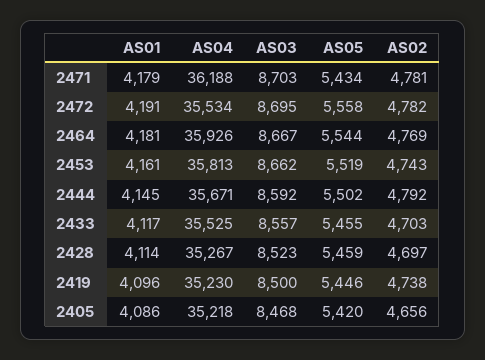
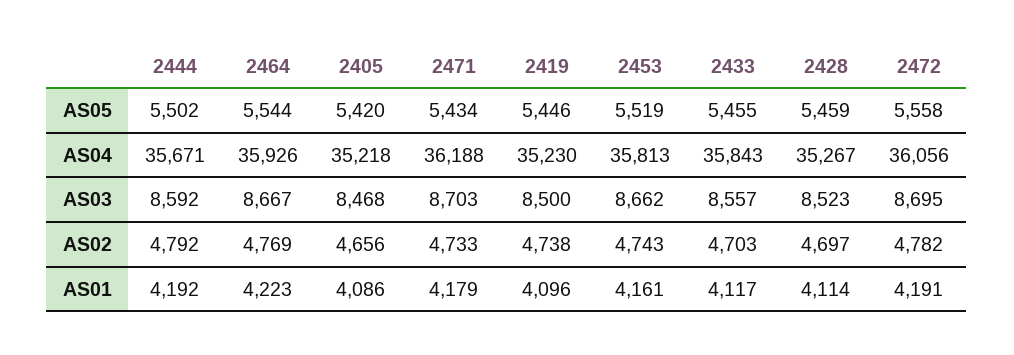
  {
    "AS01": {
      "2471": 4179,
      "2472": 4191,
-     "2464": 4181,
+     "2464": 4223,
      "2453": 4161,
-     "2444": 4145,
+     "2444": 4192,
      "2433": 4117,
      "2428": 4114,
      "2419": 4096,
      "2405": 4086
    },
    "AS04": {
      "2471": 36188,
-     "2472": 35534,
+     "2472": 36056,
      "2464": 35926,
      "2453": 35813,
      "2444": 35671,
-     "2433": 35525,
+     "2433": 35843,
      "2428": 35267,
      "2419": 35230,
      "2405": 35218
    },
    "AS03": {
      "2471": 8703,
      "2472": 8695,
      "2464": 8667,
      "2453": 8662,
      "2444": 8592,
      "2433": 8557,
      "2428": 8523,
      "2419": 8500,
      "2405": 8468
    },
    "AS05": {
      "2471": 5434,
      "2472": 5558,
      "2464": 5544,
      "2453": 5519,
      "2444": 5502,
      "2433": 5455,
      "2428": 5459,
      "2419": 5446,
      "2405": 5420
    },
    "AS02": {
-     "2471": 4781,
+     "2471": 4733,
      "2472": 4782,
      "2464": 4769,
      "2453": 4743,
      "2444": 4792,
      "2433": 4703,
      "2428": 4697,
      "2419": 4738,
      "2405": 4656
    }
  }

